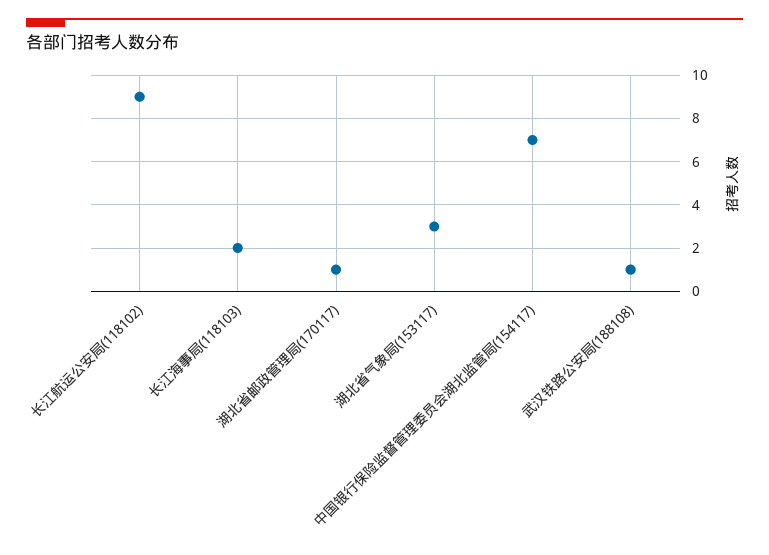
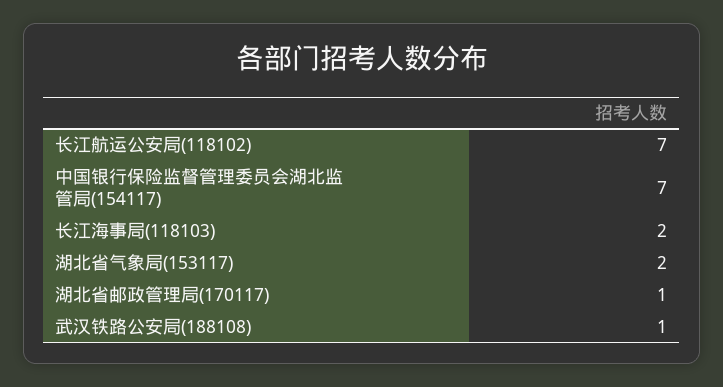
  {
-   "长江航运公安局(118102)": 9,
+   "长江航运公安局(118102)": 7,
    "长江海事局(118103)": 2,
    "湖北省邮政管理局(170117)": 1,
-   "湖北省气象局(153117)": 3,
+   "湖北省气象局(153117)": 2,
    "中国银行保险监督管理委员会湖北监管局(154117)": 7,
    "武汉铁路公安局(188108)": 1
  }

